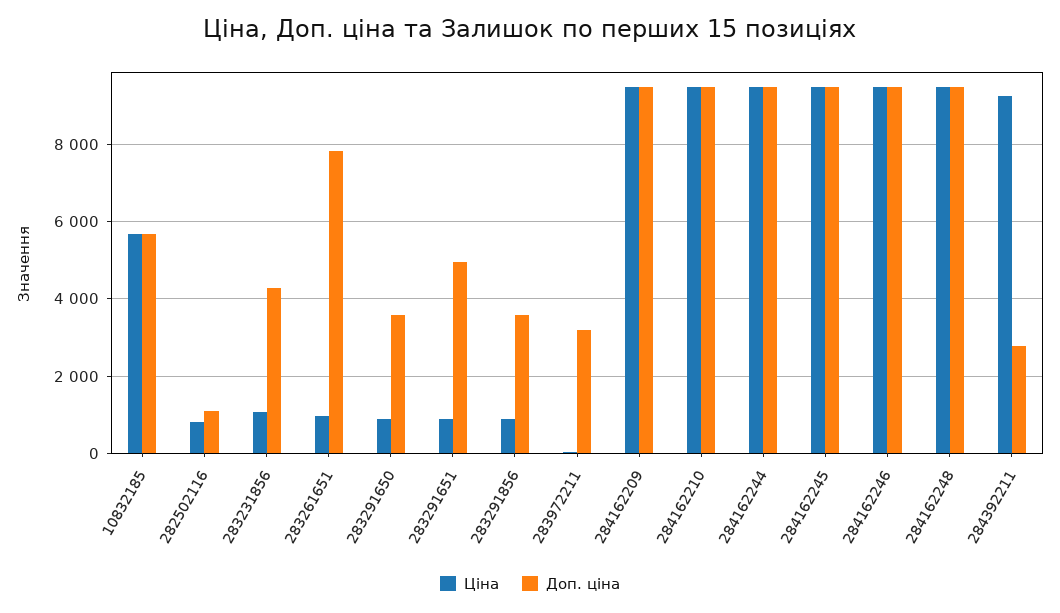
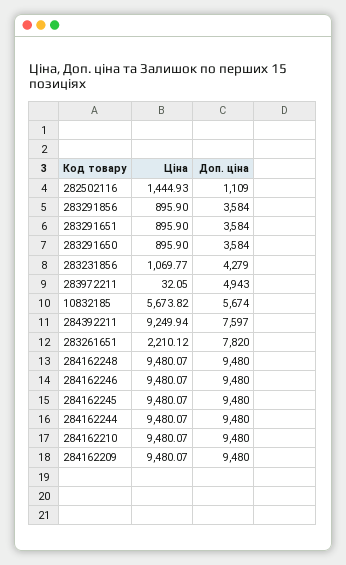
  {
    "Ціна": {
      "10832185": 5673.82,
-     "282502116": 800,
+     "282502116": 1444.93,
      "283231856": 1069.77,
-     "283261651": 1000,
+     "283261651": 2210.12,
      "283291650": 895.9,
      "283291651": 895.9,
      "283291856": 895.9,
      "283972211": 32.05,
      "284162209": 9480.07,
      "284162210": 9480.07,
      "284162244": 9480.07,
      "284162245": 9480.07,
      "284162246": 9480.07,
      "284162248": 9480.07,
      "284392211": 9249.94
    },
    "Доп. ціна": {
      "10832185": 5674,
      "282502116": 1109,
      "283231856": 4279,
      "283261651": 7820,
      "283291650": 3584,
-     "283291651": 5000,
+     "283291651": 3584,
      "283291856": 3584,
-     "283972211": 3200,
+     "283972211": 4943,
      "284162209": 9480,
      "284162210": 9480,
      "284162244": 9480,
      "284162245": 9480,
      "284162246": 9480,
      "284162248": 9480,
-     "284392211": 2800
+     "284392211": 7597
    }
  }

